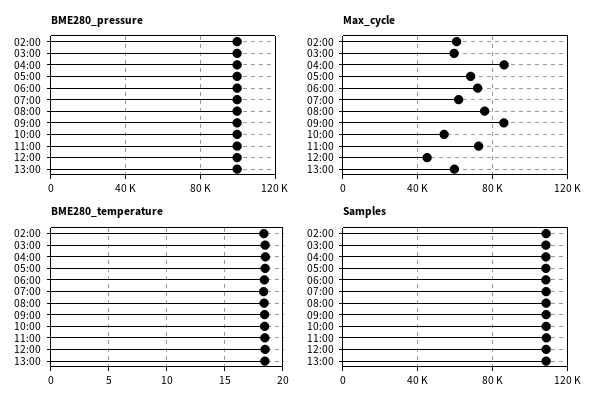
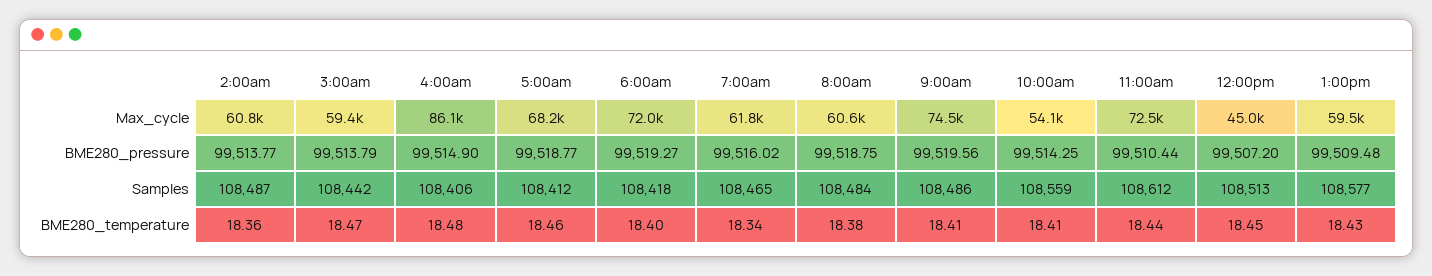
  {
    "BME280_pressure": {
      "02:00": 99513.77,
      "03:00": 99513.79,
      "04:00": 99514.9,
      "05:00": 99518.77,
      "06:00": 99519.27,
      "07:00": 99516.02,
      "08:00": 99518.75,
      "09:00": 99519.56,
      "10:00": 99514.25,
      "11:00": 99510.44,
      "12:00": 99507.2,
      "13:00": 99509.48
    },
    "Max_cycle": {
      "02:00": 60800,
      "03:00": 59400,
      "04:00": 86100,
      "05:00": 68200,
      "06:00": 72000,
      "07:00": 61800,
-     "08:00": 75000,
+     "08:00": 60600,
-     "09:00": 85000,
+     "09:00": 74500,
      "10:00": 54100,
      "11:00": 72500,
      "12:00": 45000,
      "13:00": 59500
    },
    "BME280_temperature": {
      "02:00": 18.36,
      "03:00": 18.47,
      "04:00": 18.48,
      "05:00": 18.46,
      "06:00": 18.4,
      "07:00": 18.34,
      "08:00": 18.38,
      "09:00": 18.41,
      "10:00": 18.41,
      "11:00": 18.44,
      "12:00": 18.45,
      "13:00": 18.43
    },
    "Samples": {
      "02:00": 108487,
      "03:00": 108442,
      "04:00": 108406,
      "05:00": 108412,
      "06:00": 108418,
      "07:00": 108465,
      "08:00": 108484,
      "09:00": 108486,
      "10:00": 108559,
      "11:00": 108612,
      "12:00": 108513,
      "13:00": 108577
    }
  }

